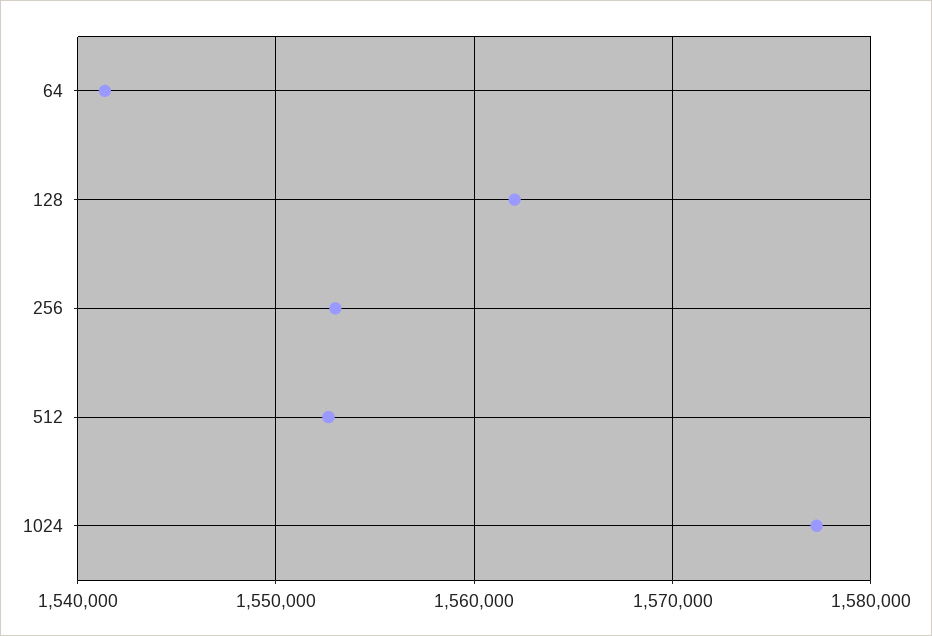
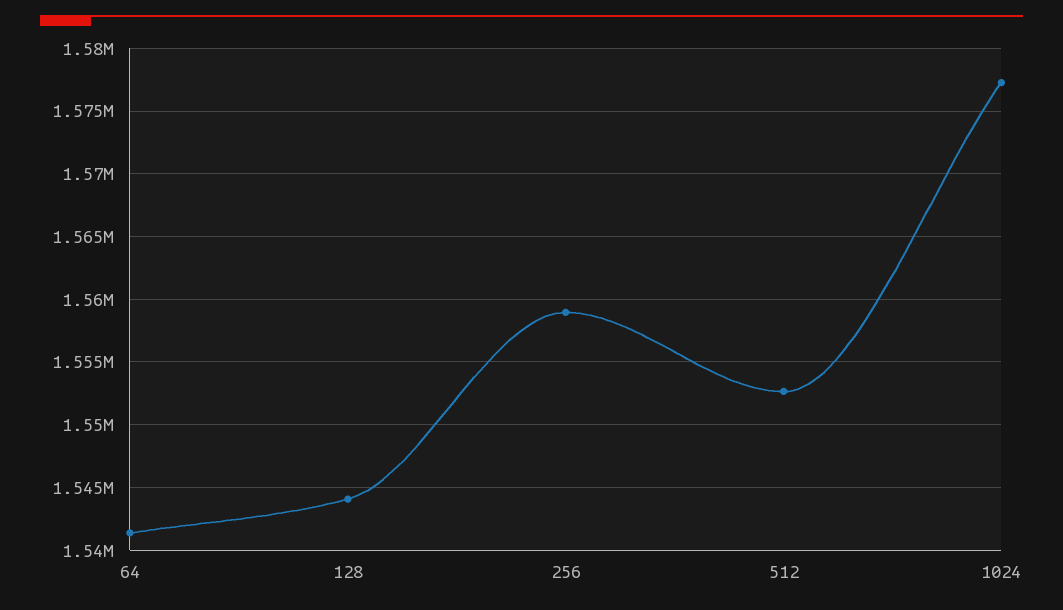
  {
    "64": 1541500,
-   "128": 1562000,
+   "128": 1544000,
-   "256": 1553000,
+   "256": 1559000,
    "512": 1552500,
    "1024": 1577500
  }

